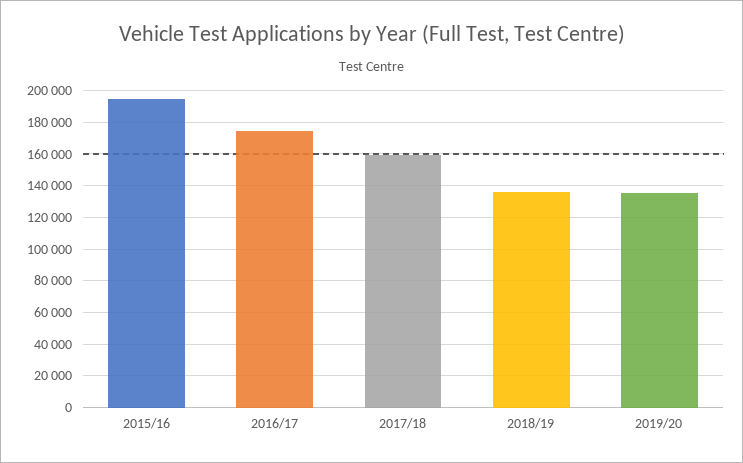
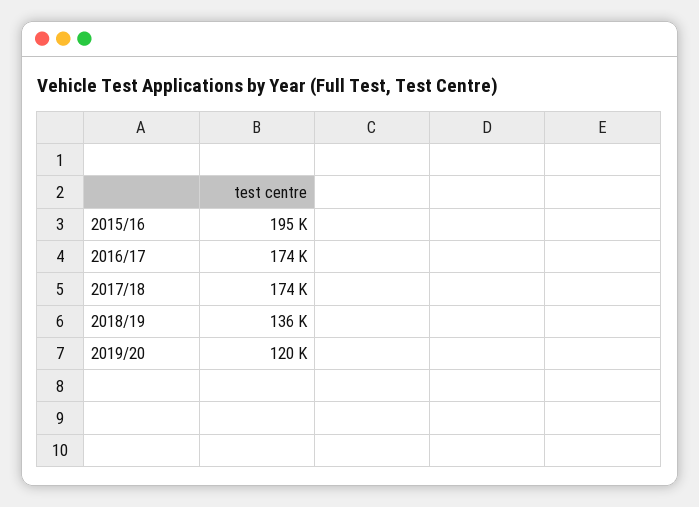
  {
    "2015/16": 195000,
    "2016/17": 174000,
-   "2017/18": 160000,
+   "2017/18": 174000,
    "2018/19": 136000,
-   "2019/20": 135000
+   "2019/20": 120000
  }

